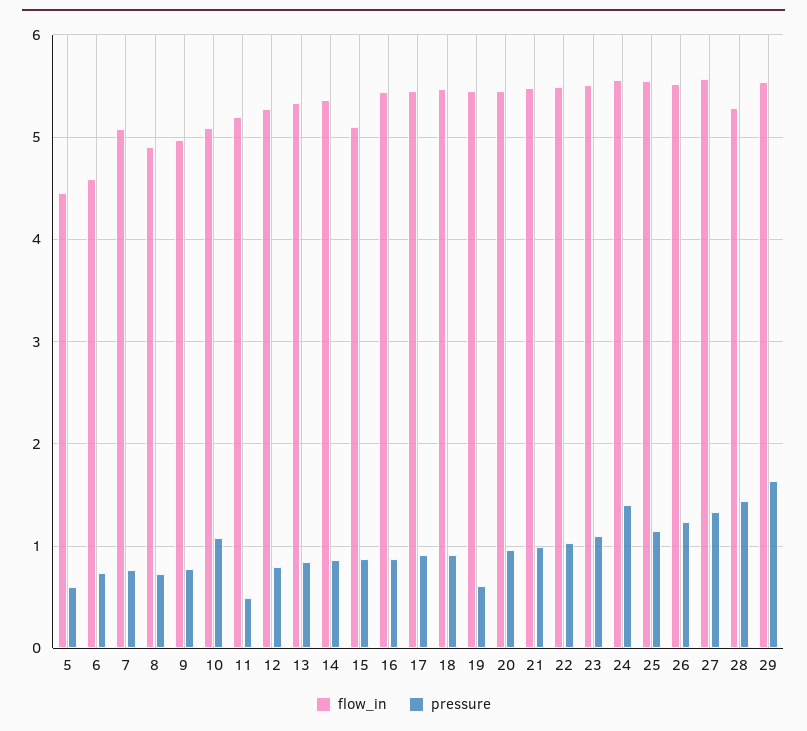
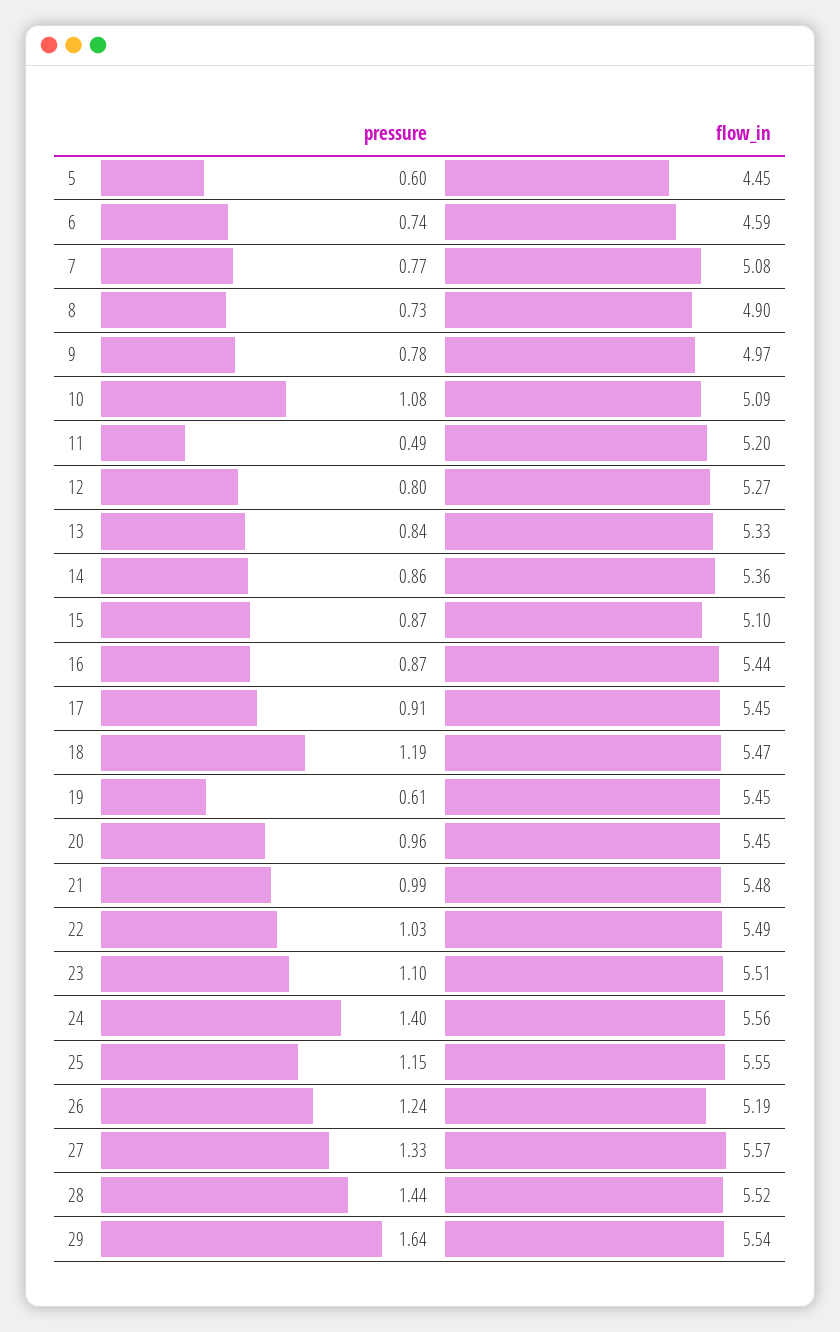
  {
    "flow_in": {
      "5": 4.45,
      "6": 4.59,
      "7": 5.08,
      "8": 4.9,
      "9": 4.97,
      "10": 5.09,
      "11": 5.2,
      "12": 5.27,
      "13": 5.33,
      "14": 5.36,
      "15": 5.1,
      "16": 5.44,
      "17": 5.45,
      "18": 5.47,
      "19": 5.45,
      "20": 5.45,
      "21": 5.48,
      "22": 5.49,
      "23": 5.51,
      "24": 5.56,
      "25": 5.55,
-     "26": 5.5,
+     "26": 5.19,
      "27": 5.57,
-     "28": 5.3,
+     "28": 5.52,
      "29": 5.54
    },
    "pressure": {
      "5": 0.6,
      "6": 0.74,
      "7": 0.77,
      "8": 0.73,
      "9": 0.78,
      "10": 1.08,
      "11": 0.49,
      "12": 0.8,
      "13": 0.84,
      "14": 0.86,
      "15": 0.87,
      "16": 0.87,
      "17": 0.91,
-     "18": 0.9,
+     "18": 1.19,
      "19": 0.61,
      "20": 0.96,
      "21": 0.99,
      "22": 1.03,
      "23": 1.1,
      "24": 1.4,
      "25": 1.15,
      "26": 1.24,
      "27": 1.33,
      "28": 1.44,
      "29": 1.64
    }
  }

